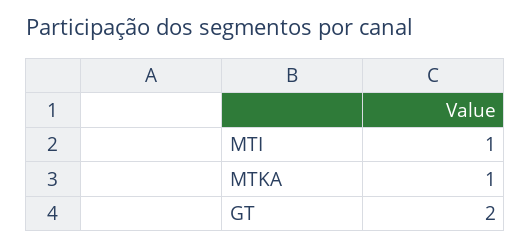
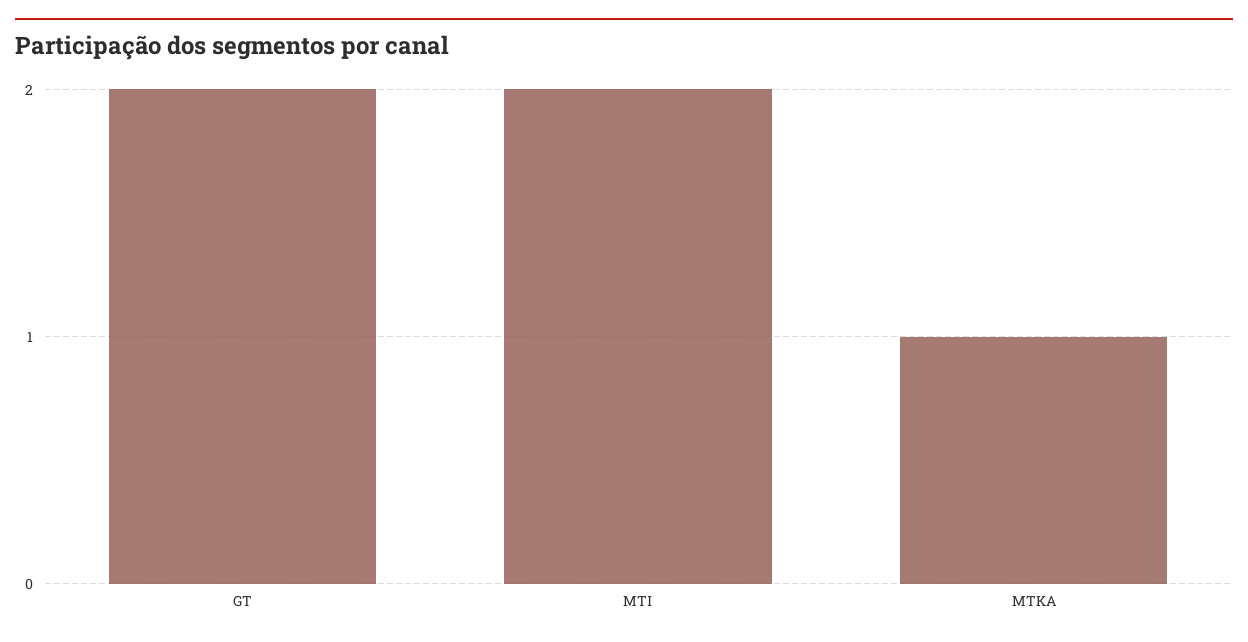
  {
-   "MTI": 1,
+   "MTI": 2,
    "MTKA": 1,
    "GT": 2
  }

